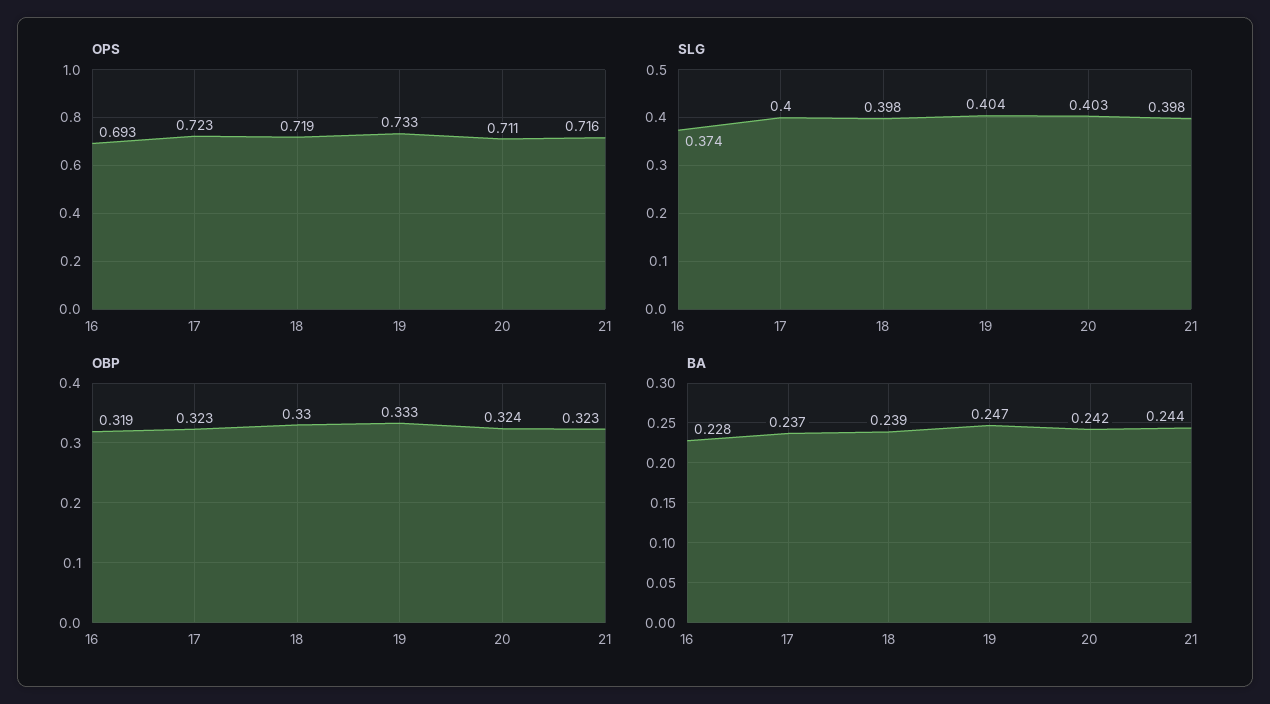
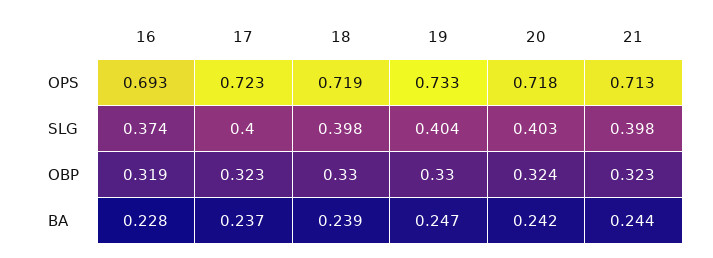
  {
    "OPS": {
      "16": 0.693,
      "17": 0.723,
      "18": 0.719,
      "19": 0.733,
-     "20": 0.711,
+     "20": 0.718,
-     "21": 0.716
+     "21": 0.713
    },
    "SLG": {
      "16": 0.374,
      "17": 0.4,
      "18": 0.398,
      "19": 0.404,
      "20": 0.403,
      "21": 0.398
    },
    "OBP": {
      "16": 0.319,
      "17": 0.323,
      "18": 0.33,
-     "19": 0.333,
+     "19": 0.33,
      "20": 0.324,
      "21": 0.323
    },
    "BA": {
      "16": 0.228,
      "17": 0.237,
      "18": 0.239,
      "19": 0.247,
      "20": 0.242,
      "21": 0.244
    }
  }

